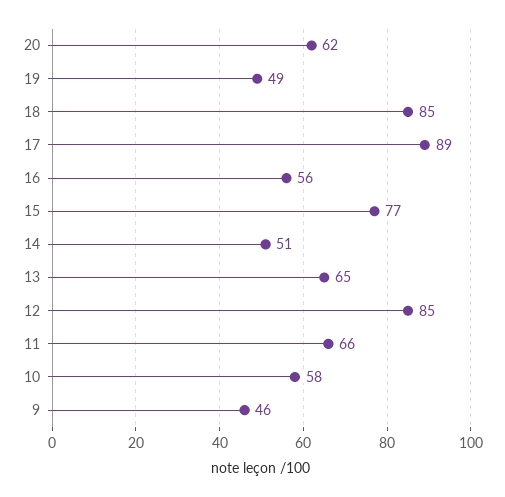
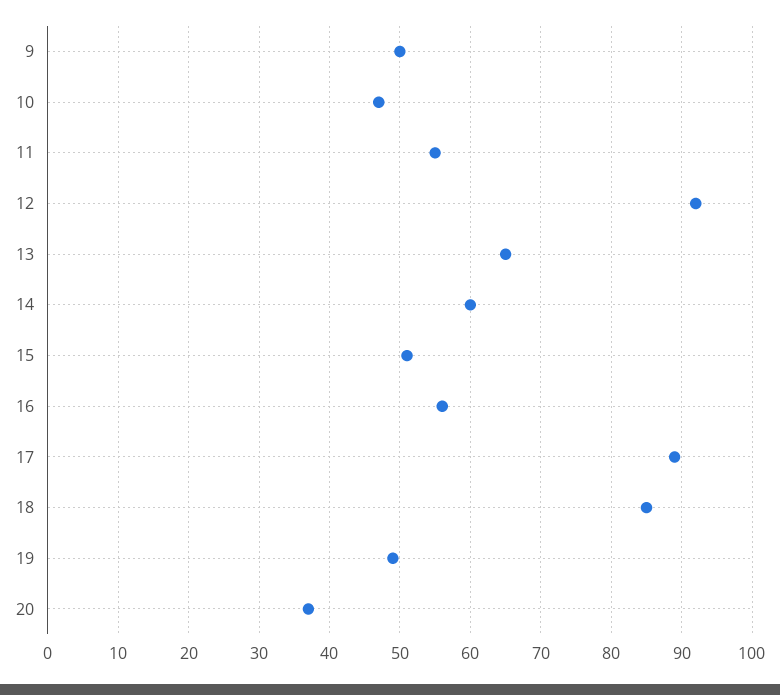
  {
-   "20": 62,
+   "20": 37,
    "19": 49,
    "18": 85,
    "17": 89,
    "16": 56,
-   "15": 77,
+   "15": 51,
-   "14": 51,
+   "14": 60,
    "13": 65,
-   "12": 85,
+   "12": 92,
-   "11": 66,
+   "11": 55,
-   "10": 58,
+   "10": 47,
-   "9": 46
+   "9": 50
  }

